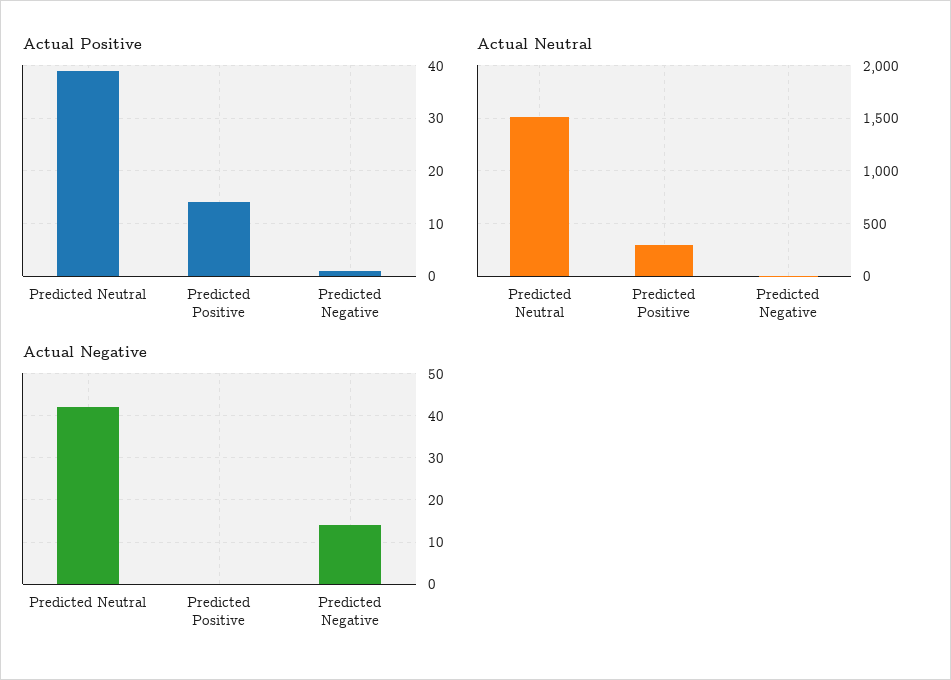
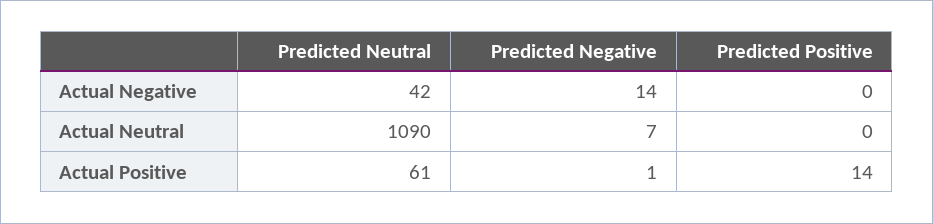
  {
    "Actual Positive": {
-     "Predicted Neutral": 40,
+     "Predicted Neutral": 61,
      "Predicted Positive": 14,
      "Predicted Negative": 1
    },
    "Actual Neutral": {
-     "Predicted Neutral": 1500,
+     "Predicted Neutral": 1090,
-     "Predicted Positive": 300,
+     "Predicted Positive": 0,
      "Predicted Negative": 7
    },
    "Actual Negative": {
      "Predicted Neutral": 42,
      "Predicted Positive": 0,
      "Predicted Negative": 14
    }
  }

